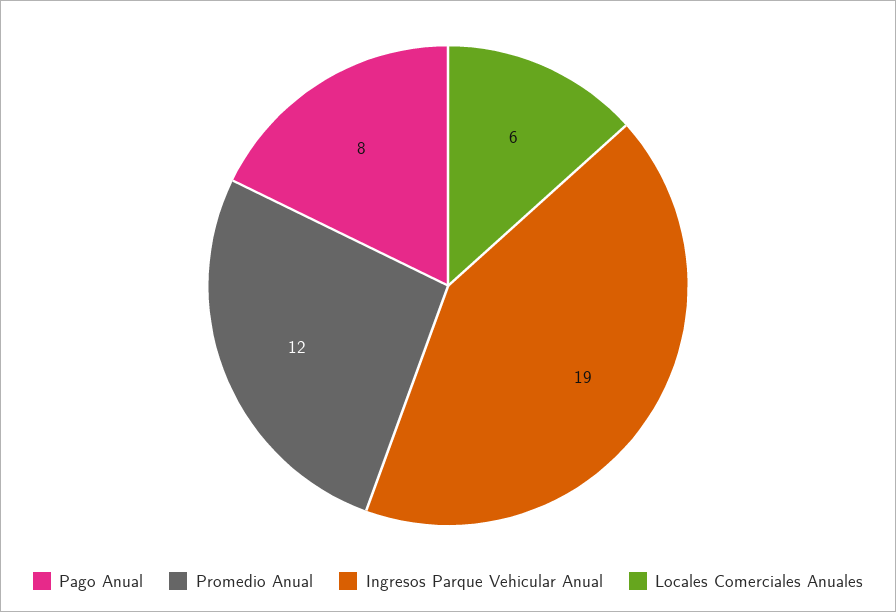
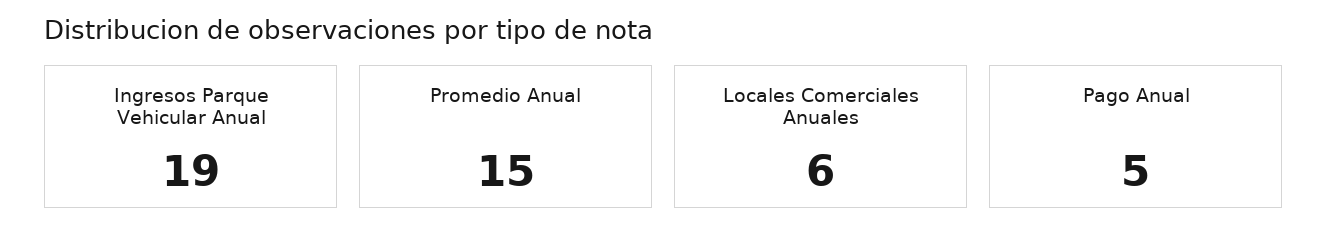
  {
-   "Pago Anual": 8,
+   "Pago Anual": 5,
-   "Promedio Anual": 12,
+   "Promedio Anual": 15,
    "Ingresos Parque Vehicular Anual": 19,
    "Locales Comerciales Anuales": 6
  }

